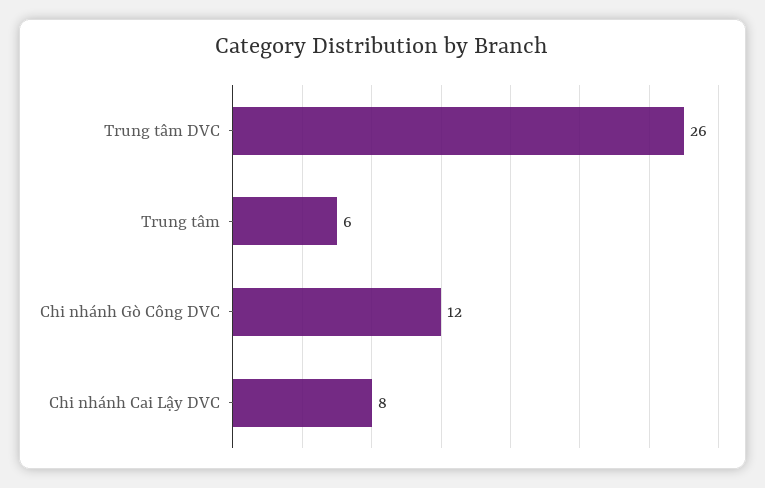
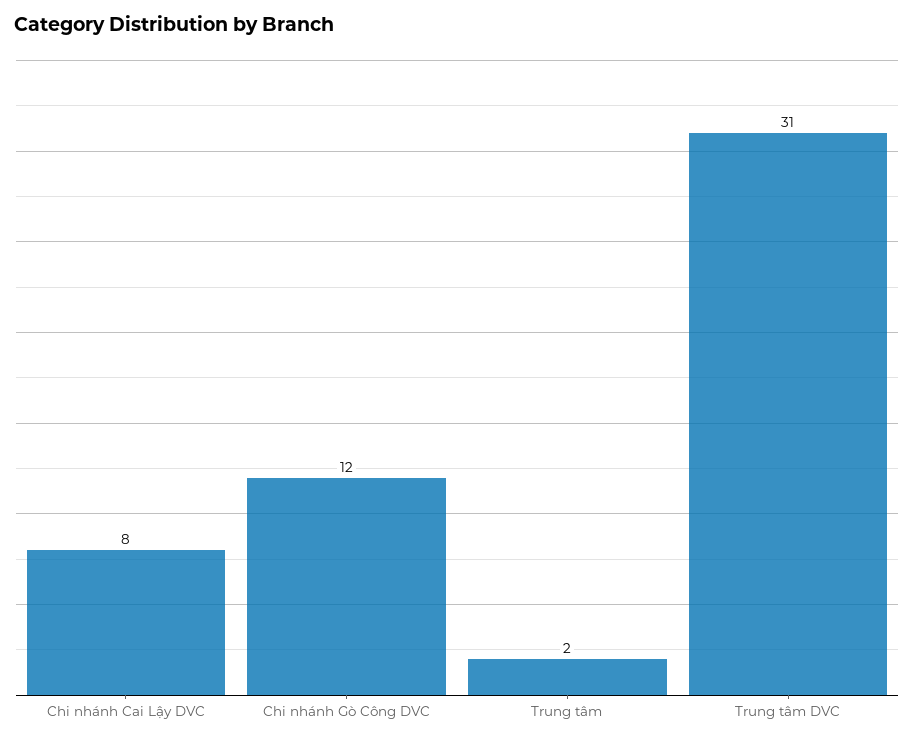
  {
-   "Trung tâm DVC": 26,
+   "Trung tâm DVC": 31,
-   "Trung tâm": 6,
+   "Trung tâm": 2,
    "Chi nhánh Gò Công DVC": 12,
    "Chi nhánh Cai Lậy DVC": 8
  }

